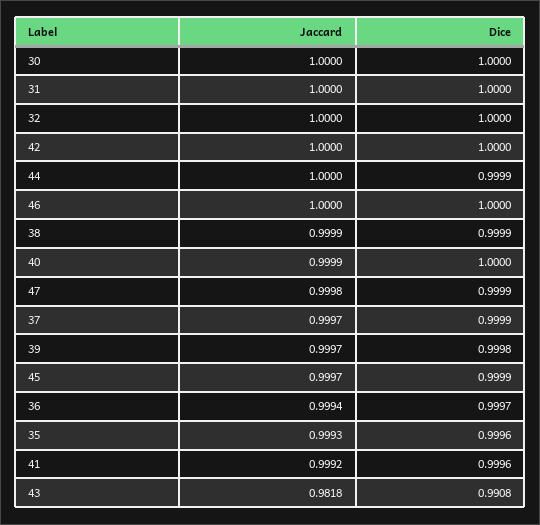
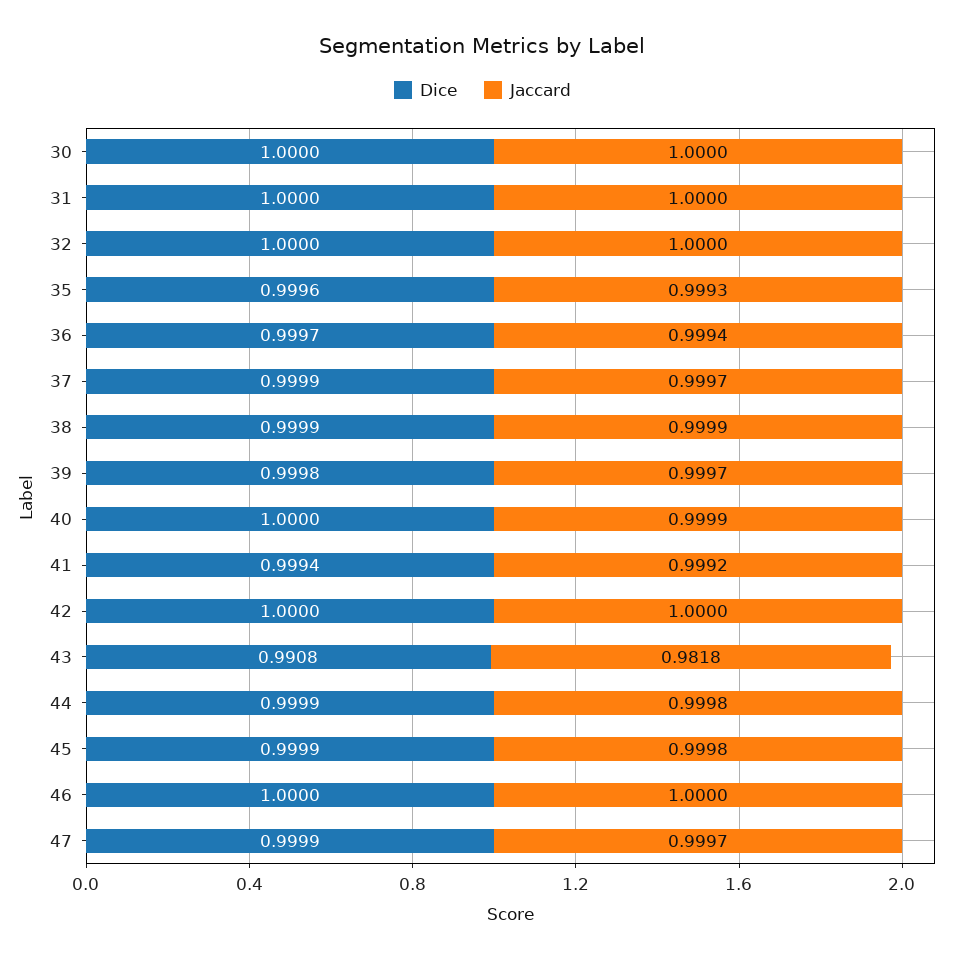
  {
    "Jaccard": {
      "30": 1,
      "31": 1,
      "32": 1,
      "42": 1,
-     "44": 1,
+     "44": 0.9998,
      "46": 1,
      "38": 0.9999,
      "40": 0.9999,
-     "47": 0.9998,
+     "47": 0.9997,
      "37": 0.9997,
      "39": 0.9997,
-     "45": 0.9997,
+     "45": 0.9998,
      "36": 0.9994,
      "35": 0.9993,
      "41": 0.9992,
      "43": 0.9818
    },
    "Dice": {
      "30": 1,
      "31": 1,
      "32": 1,
      "42": 1,
      "44": 0.9999,
      "46": 1,
      "38": 0.9999,
      "40": 1,
      "47": 0.9999,
      "37": 0.9999,
      "39": 0.9998,
      "45": 0.9999,
      "36": 0.9997,
      "35": 0.9996,
-     "41": 0.9996,
+     "41": 0.9994,
      "43": 0.9908
    }
  }

